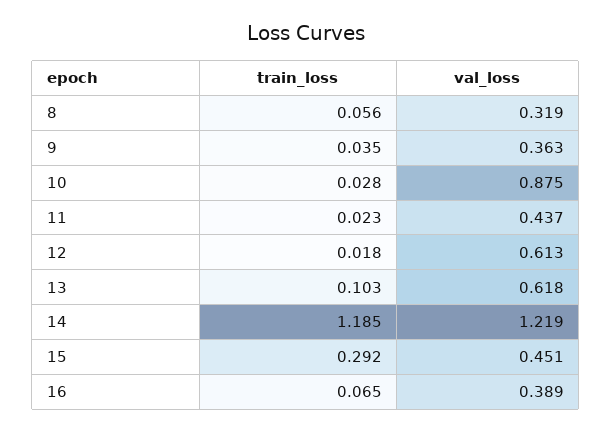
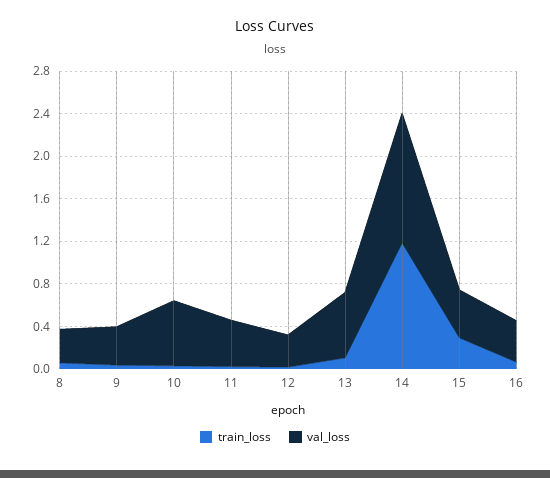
  {
    "train_loss": {
      "8": 0.056,
      "9": 0.035,
      "10": 0.028,
      "11": 0.023,
      "12": 0.018,
      "13": 0.103,
      "14": 1.185,
      "15": 0.292,
      "16": 0.065
    },
    "val_loss": {
      "8": 0.319,
      "9": 0.363,
-     "10": 0.875,
+     "10": 0.6,
      "11": 0.437,
-     "12": 0.613,
+     "12": 0.3,
      "13": 0.618,
      "14": 1.219,
      "15": 0.451,
      "16": 0.389
    }
  }

